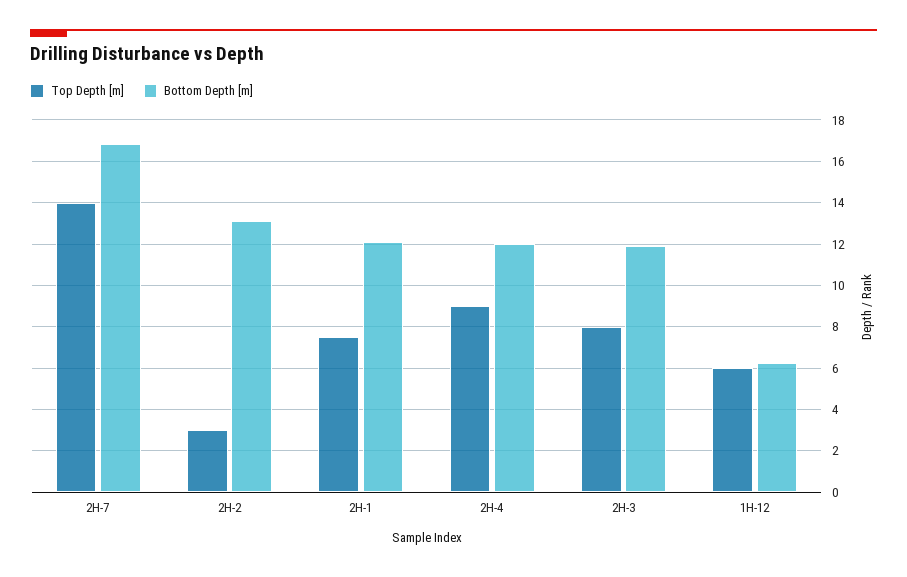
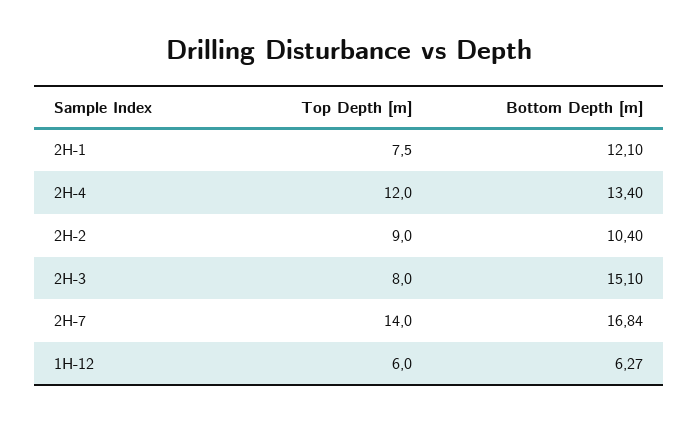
  {
    "Top Depth [m]": {
      "2H-7": 14,
-     "2H-2": 3,
+     "2H-2": 9,
      "2H-1": 7.5,
-     "2H-4": 9,
+     "2H-4": 12,
      "2H-3": 8,
      "1H-12": 6
    },
    "Bottom Depth [m]": {
      "2H-7": 16.84,
-     "2H-2": 13,
+     "2H-2": 10.4,
      "2H-1": 12.1,
-     "2H-4": 12,
+     "2H-4": 13.4,
-     "2H-3": 12,
+     "2H-3": 15.1,
      "1H-12": 6.27
    }
  }

